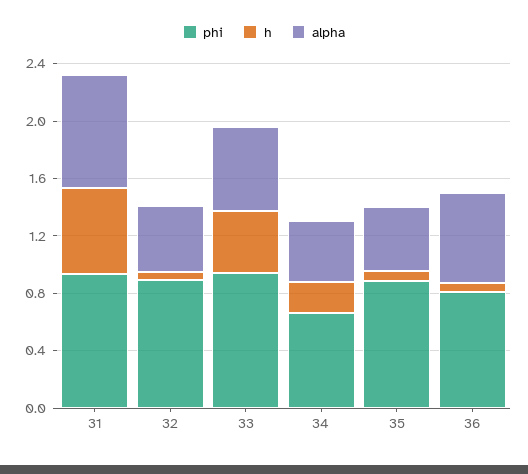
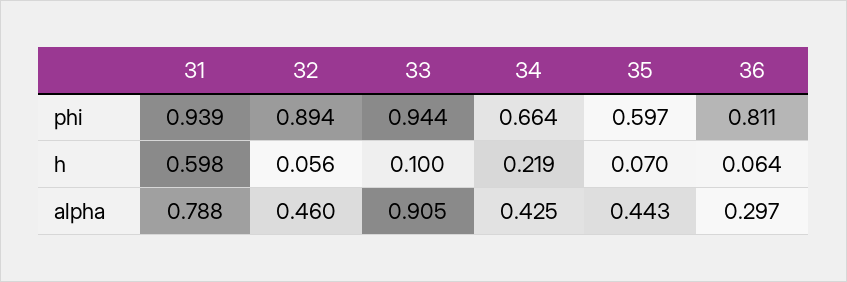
  {
    "phi": {
      "31": 0.939,
      "32": 0.894,
      "33": 0.944,
      "34": 0.664,
-     "35": 0.9,
+     "35": 0.597,
      "36": 0.811
    },
    "h": {
      "31": 0.598,
      "32": 0.056,
-     "33": 0.4,
+     "33": 0.1,
      "34": 0.219,
      "35": 0.07,
      "36": 0.064
    },
    "alpha": {
      "31": 0.788,
      "32": 0.46,
-     "33": 0.6,
+     "33": 0.905,
      "34": 0.425,
      "35": 0.443,
-     "36": 0.6
+     "36": 0.297
    }
  }

